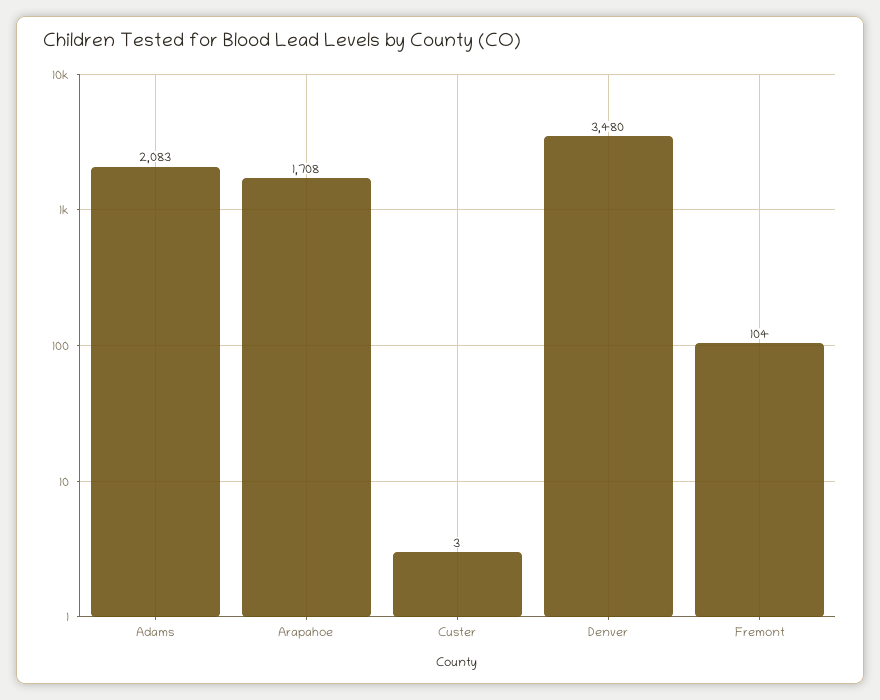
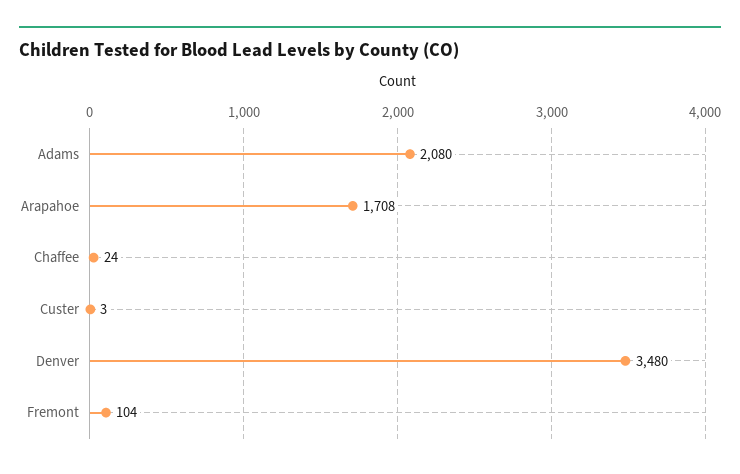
  {
-   "Adams": 2083,
+   "Adams": 2080,
    "Arapahoe": 1708,
    "Custer": 3,
    "Denver": 3480,
-   "Fremont": 104
+   "Fremont": 104,
+   "Chaffee": 24
  }

